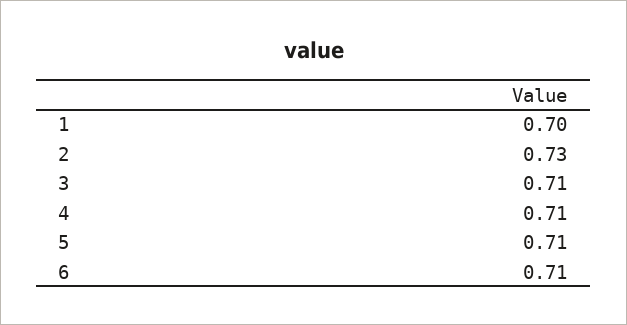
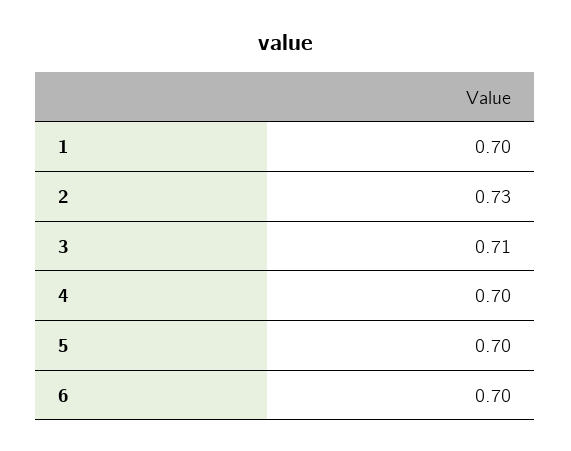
  {
    "1": 0.7,
    "2": 0.73,
    "3": 0.71,
-   "4": 0.71,
+   "4": 0.7,
-   "5": 0.71,
+   "5": 0.7,
-   "6": 0.71
+   "6": 0.7
  }

